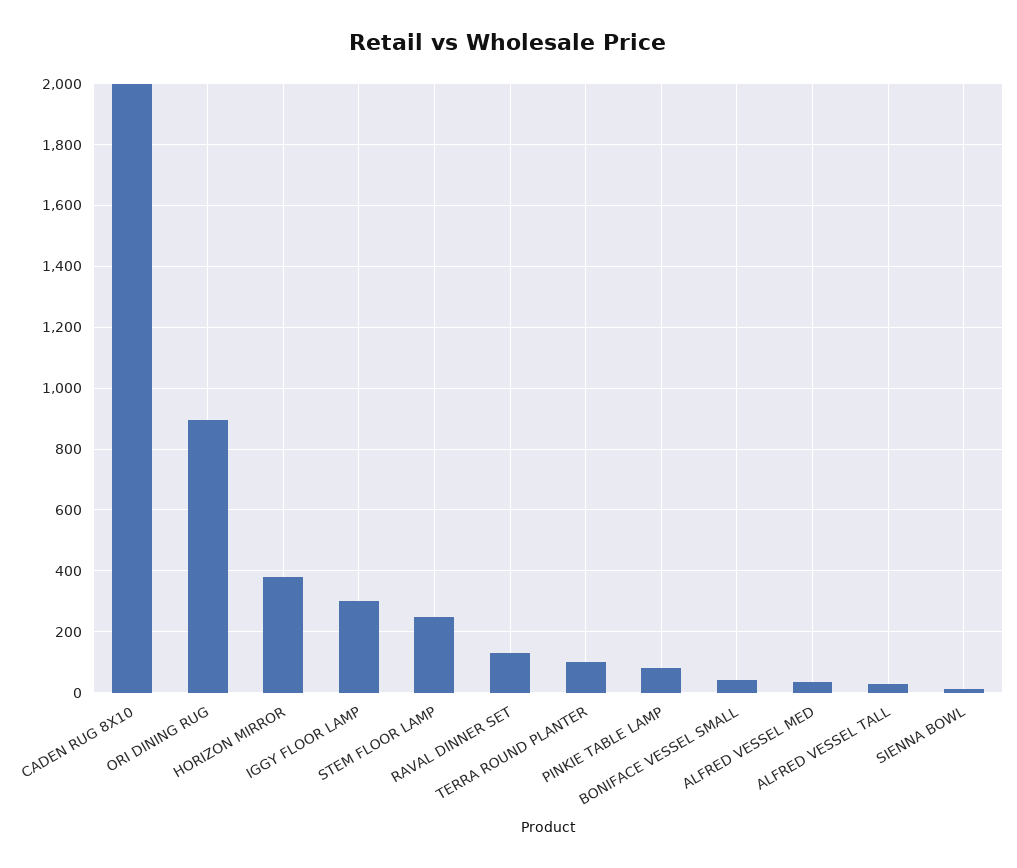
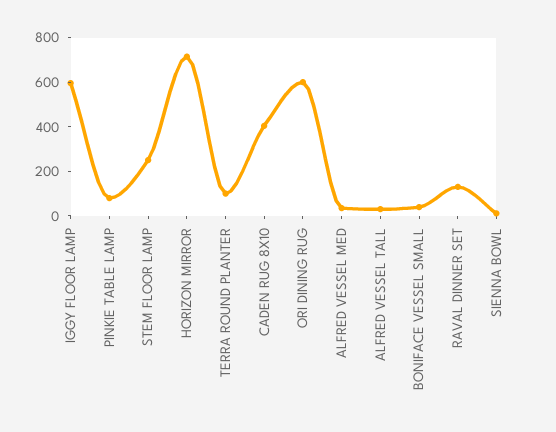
  {
-   "CADEN RUG 8X10": 2000,
+   "CADEN RUG 8X10": 400,
-   "ORI DINING RUG": 900,
+   "ORI DINING RUG": 600,
-   "HORIZON MIRROR": 380,
+   "HORIZON MIRROR": 700,
-   "IGGY FLOOR LAMP": 300,
+   "IGGY FLOOR LAMP": 600,
    "STEM FLOOR LAMP": 240,
    "RAVAL DINNER SET": 120,
    "TERRA ROUND PLANTER": 100,
    "PINKIE TABLE LAMP": 80,
    "BONIFACE VESSEL SMALL": 40,
    "ALFRED VESSEL MED": 40,
    "ALFRED VESSEL TALL": 20,
    "SIENNA BOWL": 20
  }

